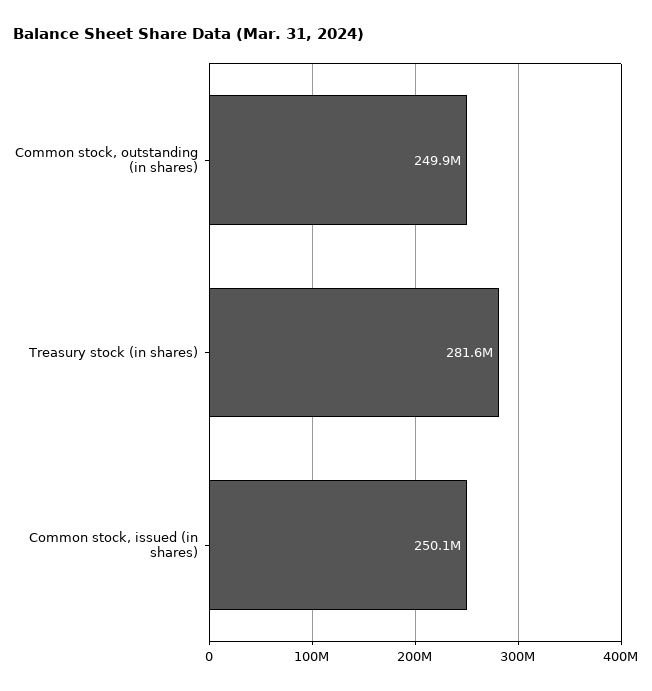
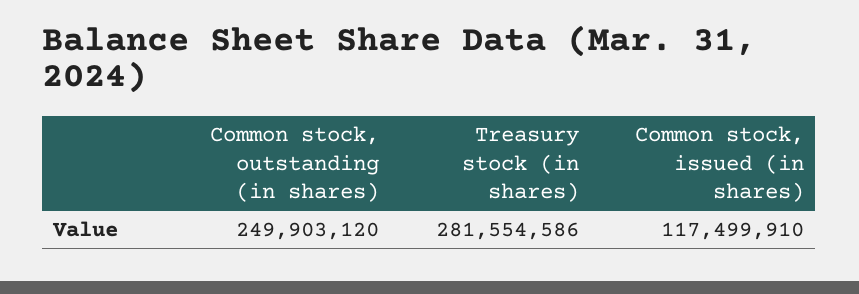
  {
    "Common stock, outstanding (in shares)": 249903120,
    "Treasury stock (in shares)": 281554586,
-   "Common stock, issued (in shares)": 250100000
+   "Common stock, issued (in shares)": 117499910
  }

